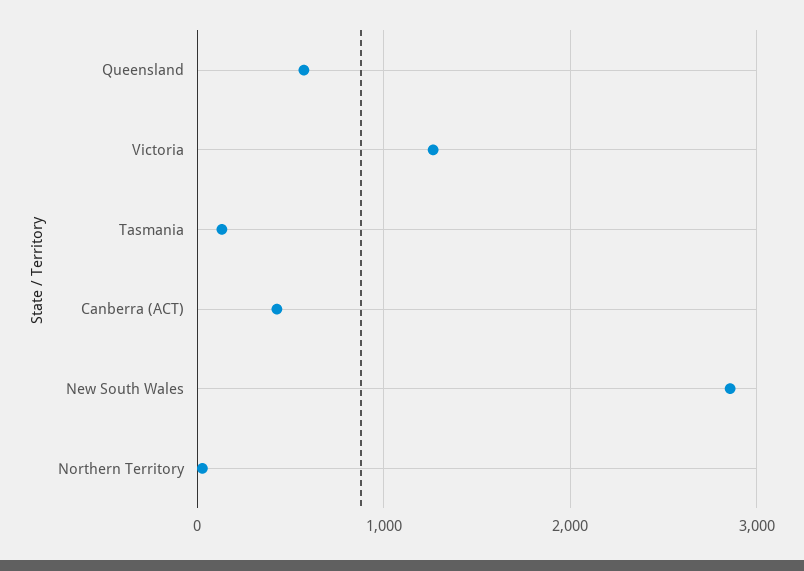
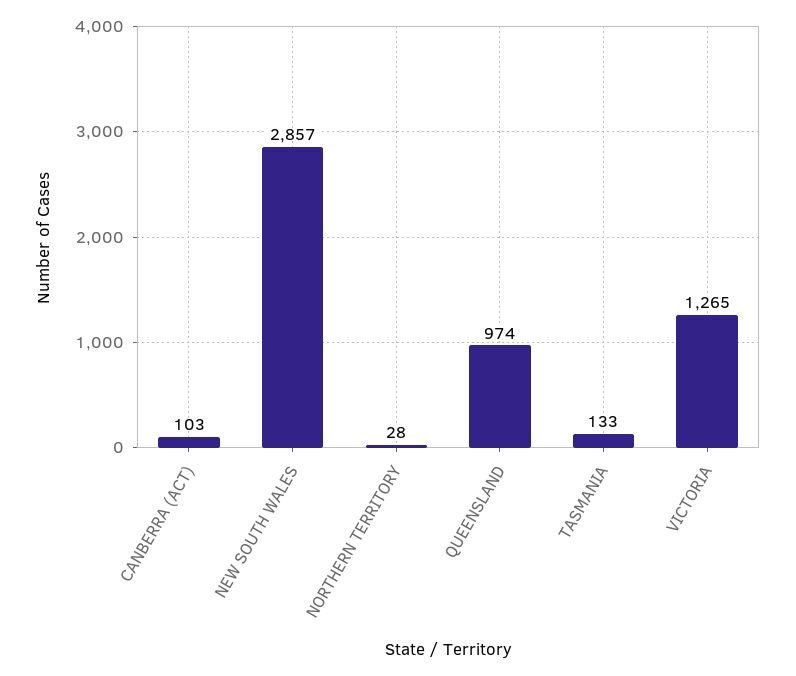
  {
-   "Queensland": 600,
+   "Queensland": 974,
    "Victoria": 1265,
    "Tasmania": 133,
-   "Canberra (ACT)": 400,
+   "Canberra (ACT)": 103,
    "New South Wales": 2857,
    "Northern Territory": 28
  }

